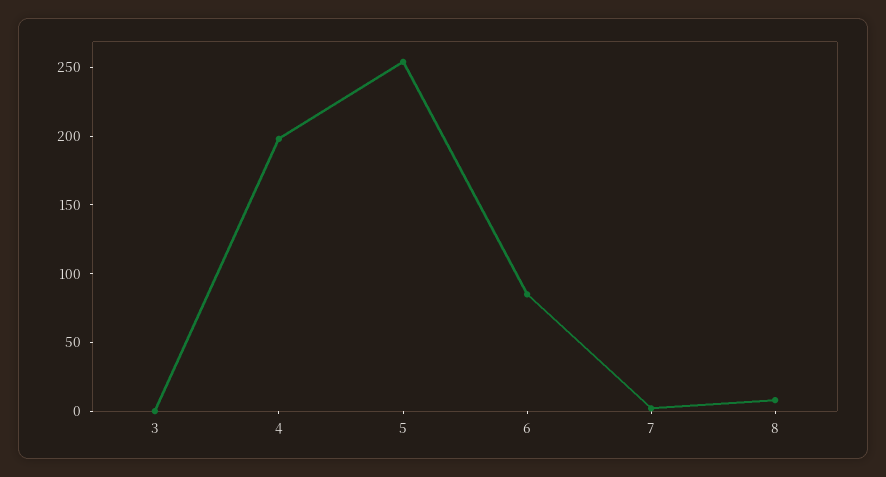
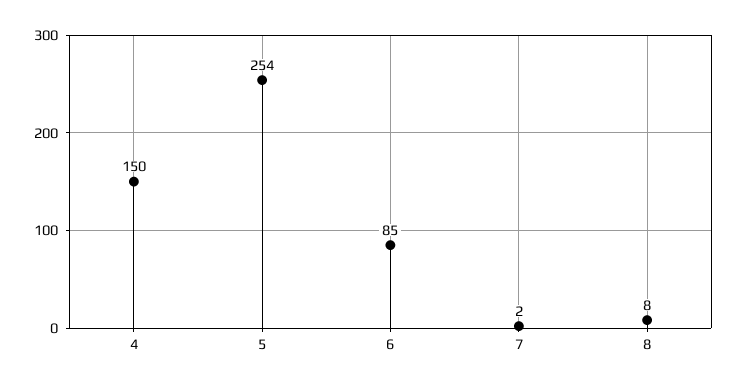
  {
-   "3": 0,
-   "4": 200,
+   "4": 150,
    "5": 254,
    "6": 85,
    "7": 2,
    "8": 8
  }

